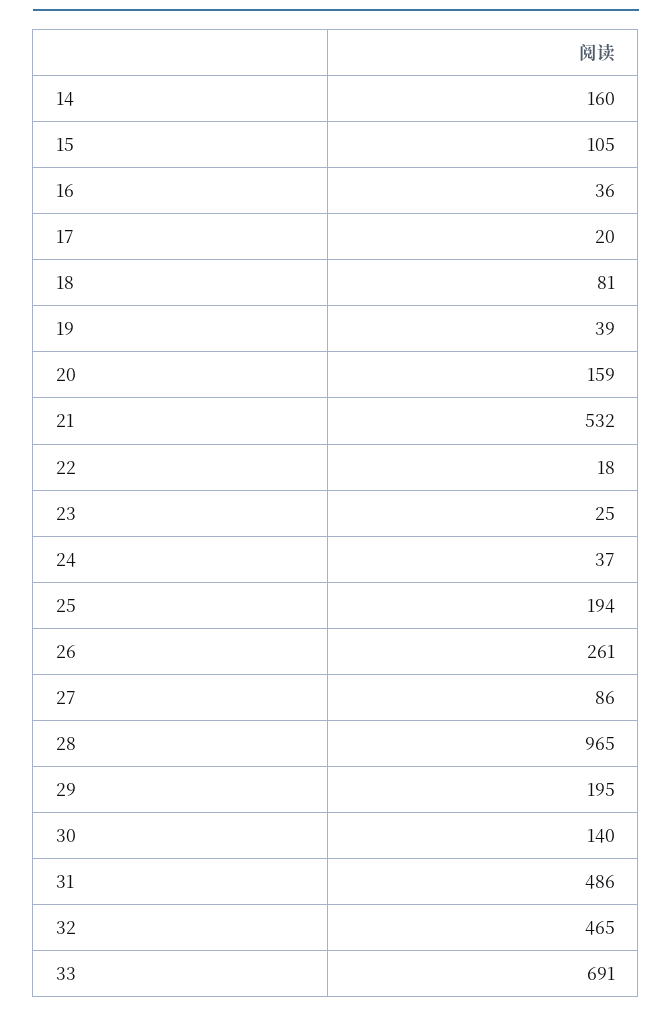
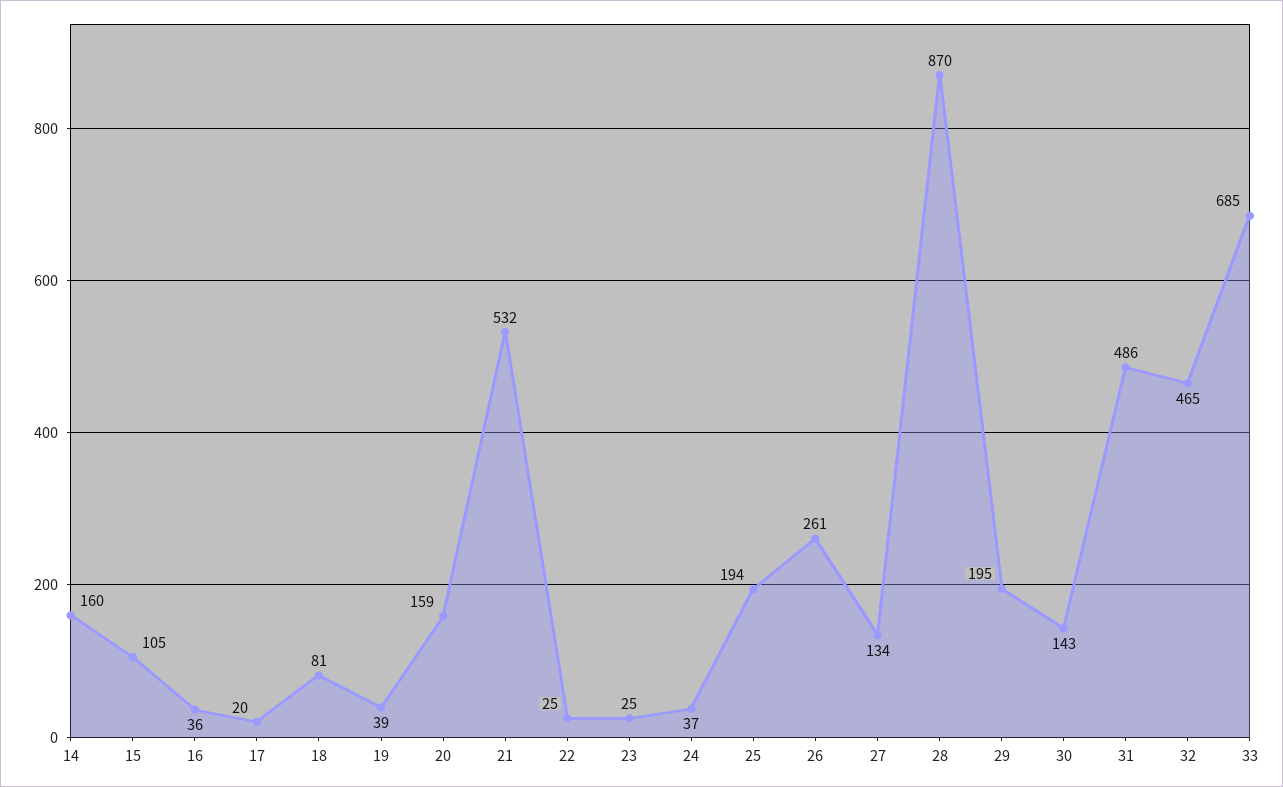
  {
    "14": 160,
    "15": 105,
    "16": 36,
    "17": 20,
    "18": 81,
    "19": 39,
    "20": 159,
    "21": 532,
-   "22": 18,
+   "22": 25,
    "23": 25,
    "24": 37,
    "25": 194,
    "26": 261,
-   "27": 86,
+   "27": 134,
-   "28": 965,
+   "28": 870,
    "29": 195,
-   "30": 140,
+   "30": 143,
    "31": 486,
    "32": 465,
-   "33": 691
+   "33": 685
  }

